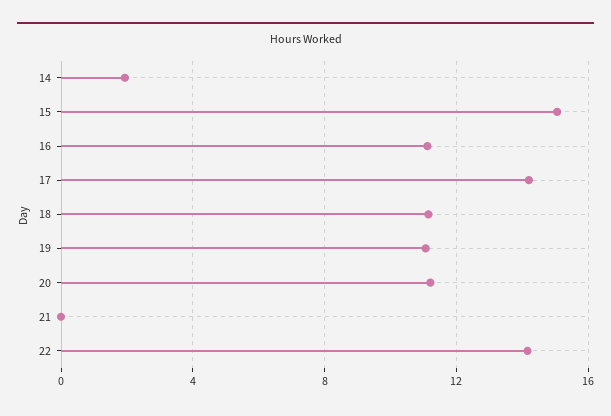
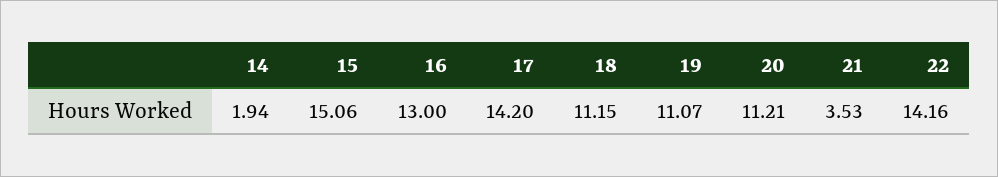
  {
    "14": 1.94,
    "15": 15.06,
-   "16": 11,
+   "16": 13,
    "17": 14.2,
    "18": 11.15,
    "19": 11.07,
    "20": 11.21,
-   "21": 0,
+   "21": 3.53,
    "22": 14.16
  }

